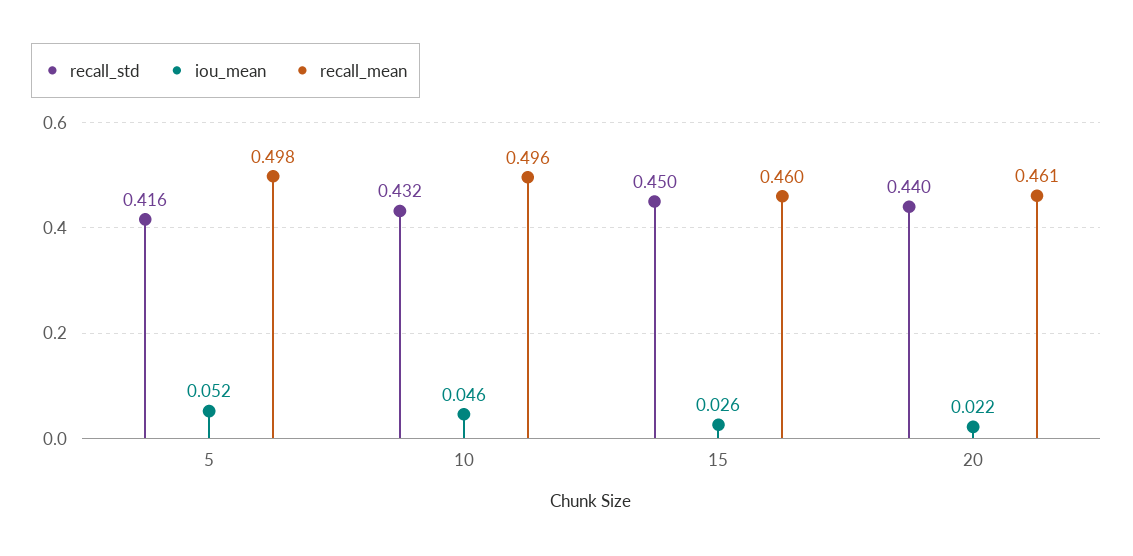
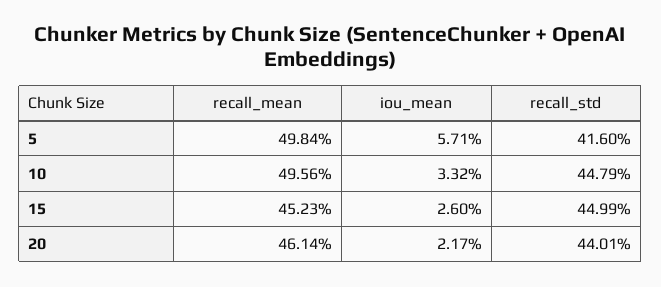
  {
    "recall_std": {
      "5": 0.416,
-     "10": 0.432,
+     "10": 0.4479,
      "15": 0.4499,
      "20": 0.4401
    },
    "iou_mean": {
-     "5": 0.052,
+     "5": 0.0571,
-     "10": 0.046,
+     "10": 0.0332,
      "15": 0.026,
      "20": 0.0217
    },
    "recall_mean": {
      "5": 0.4984,
      "10": 0.4956,
-     "15": 0.46,
+     "15": 0.4523,
      "20": 0.4614
    }
  }

